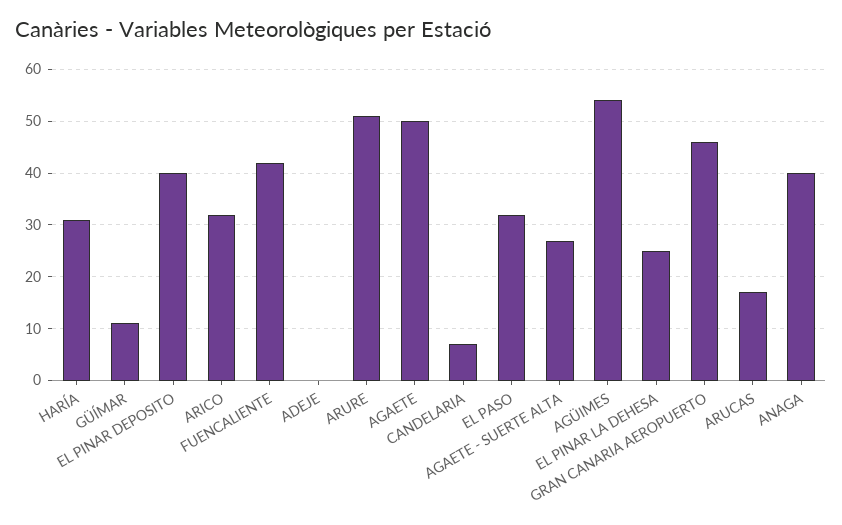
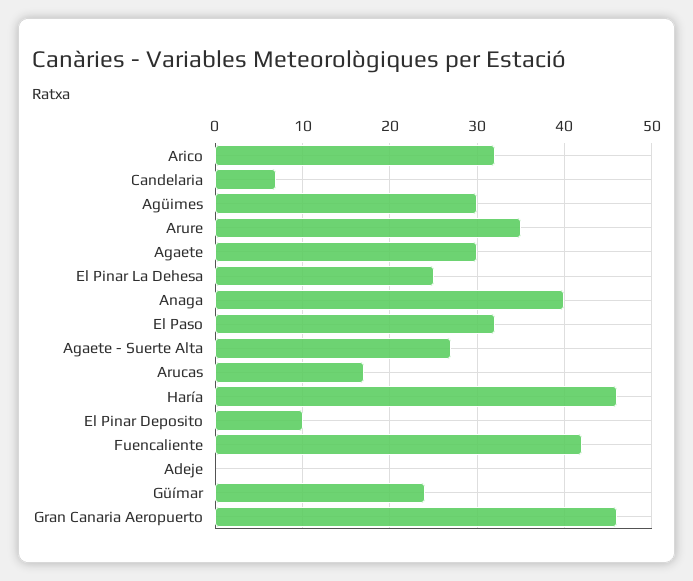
  {
-   "HARÍA": 30,
+   "HARÍA": 46,
-   "GÜÍMAR": 10,
+   "GÜÍMAR": 24,
-   "EL PINAR DEPOSITO": 40,
+   "EL PINAR DEPOSITO": 10,
    "ARICO": 32,
    "FUENCALIENTE": 42,
    "ADEJE": 0,
-   "ARURE": 50,
+   "ARURE": 35,
-   "AGAETE": 50,
+   "AGAETE": 30,
    "CANDELARIA": 7,
    "EL PASO": 32,
    "AGAETE - SUERTE ALTA": 27,
-   "AGÜIMES": 55,
+   "AGÜIMES": 30,
    "EL PINAR LA DEHESA": 25,
    "GRAN CANARIA AEROPUERTO": 46,
    "ARUCAS": 17,
    "ANAGA": 40
  }

